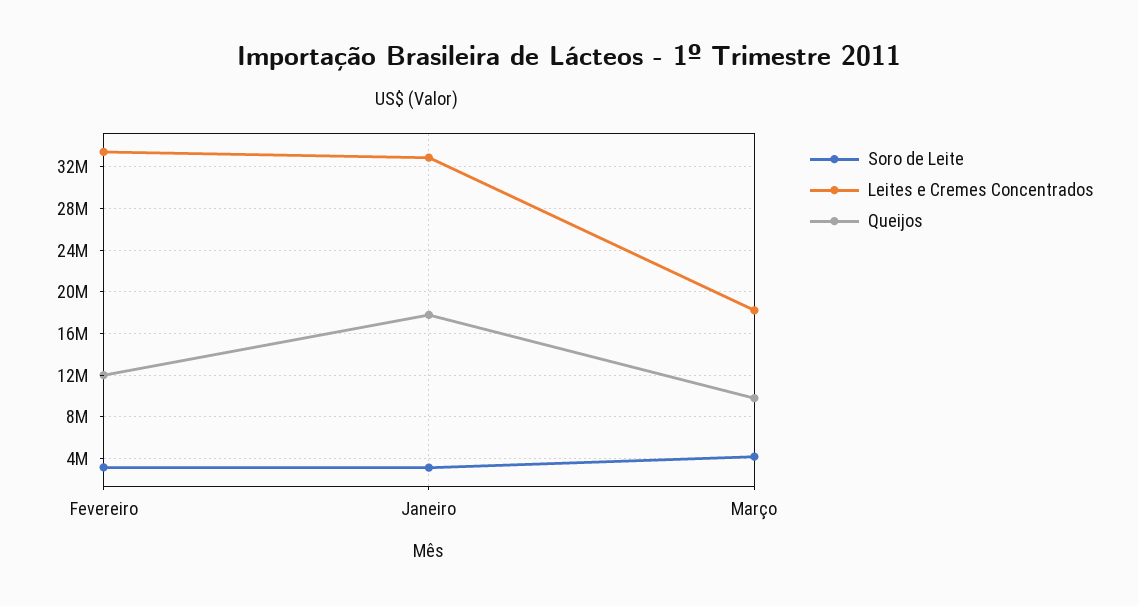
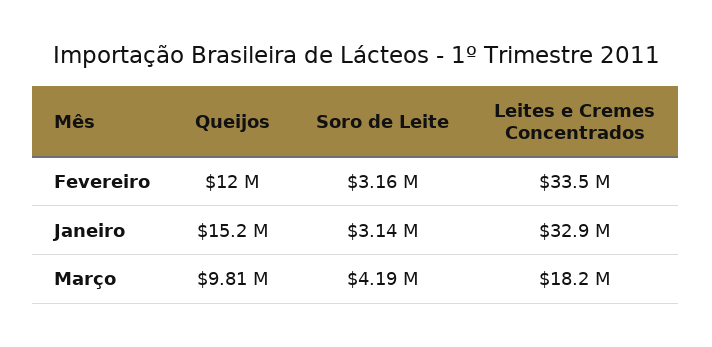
  {
    "Soro de Leite": {
      "Fevereiro": 3160000,
      "Janeiro": 3140000,
      "Março": 4190000
    },
    "Leites e Cremes Concentrados": {
      "Fevereiro": 33500000,
      "Janeiro": 32900000,
      "Março": 18200000
    },
    "Queijos": {
      "Fevereiro": 12000000,
-     "Janeiro": 18000000,
+     "Janeiro": 15200000,
      "Março": 9810000
    }
  }

